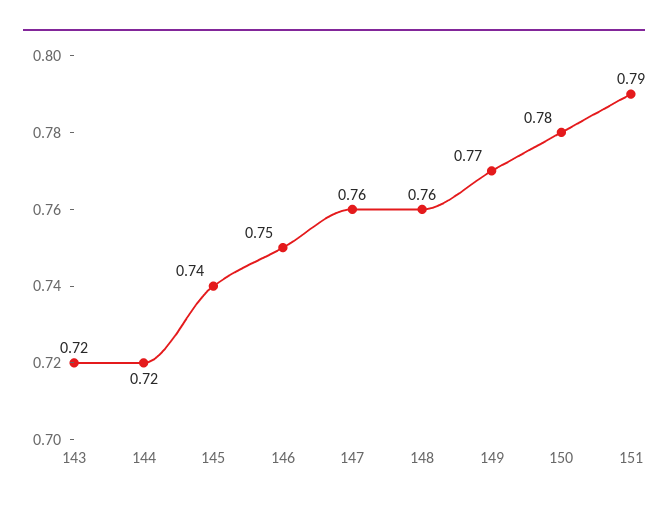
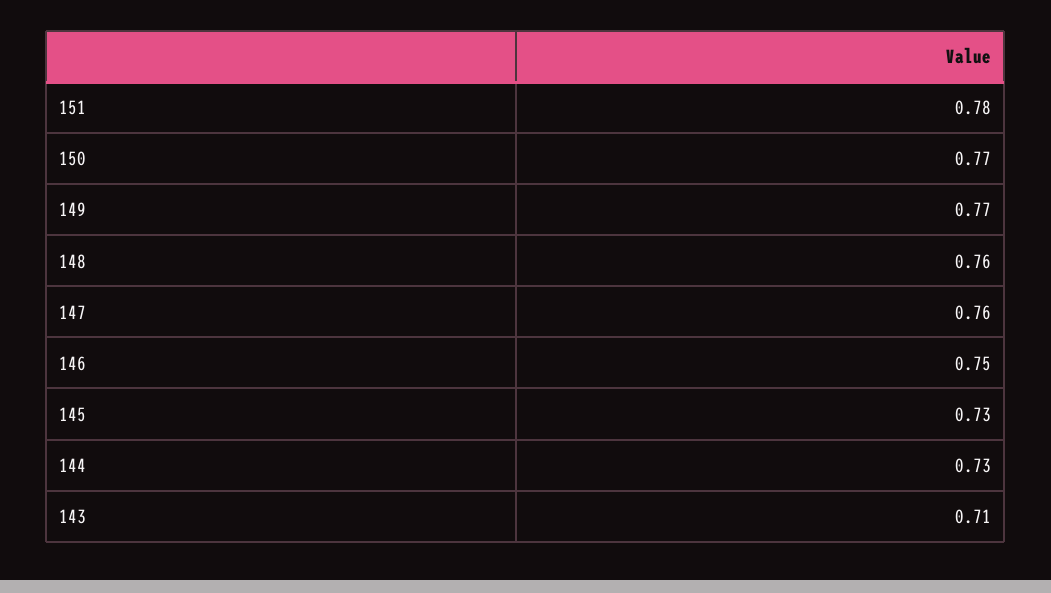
  {
-   "143": 0.72,
+   "143": 0.71,
-   "144": 0.72,
+   "144": 0.73,
-   "145": 0.74,
+   "145": 0.73,
    "146": 0.75,
    "147": 0.76,
    "148": 0.76,
    "149": 0.77,
-   "150": 0.78,
+   "150": 0.77,
-   "151": 0.79
+   "151": 0.78
  }

